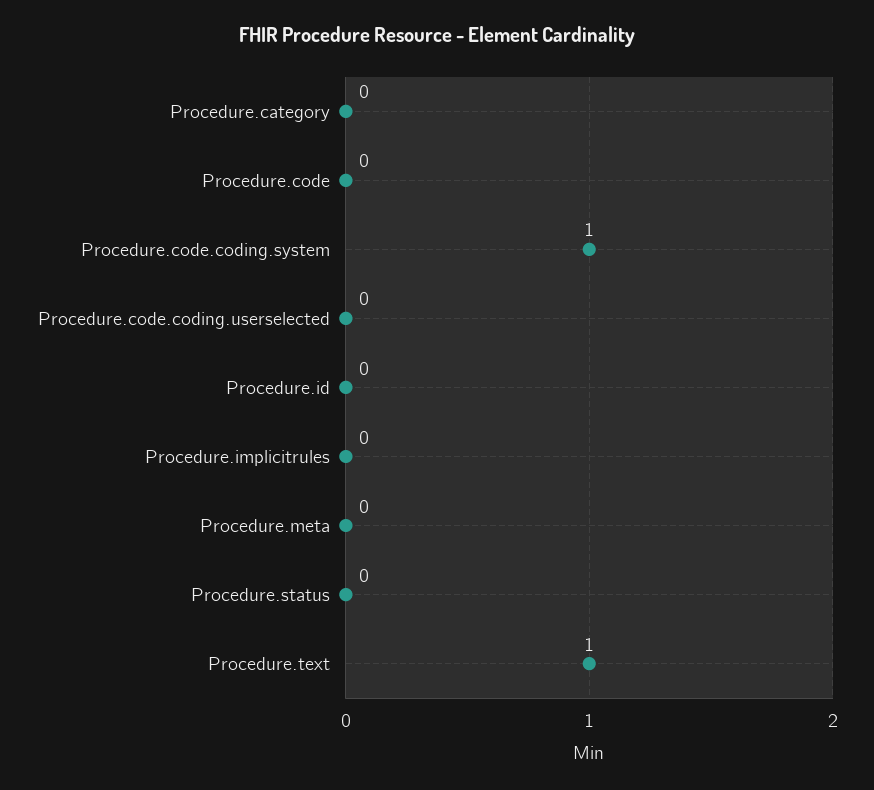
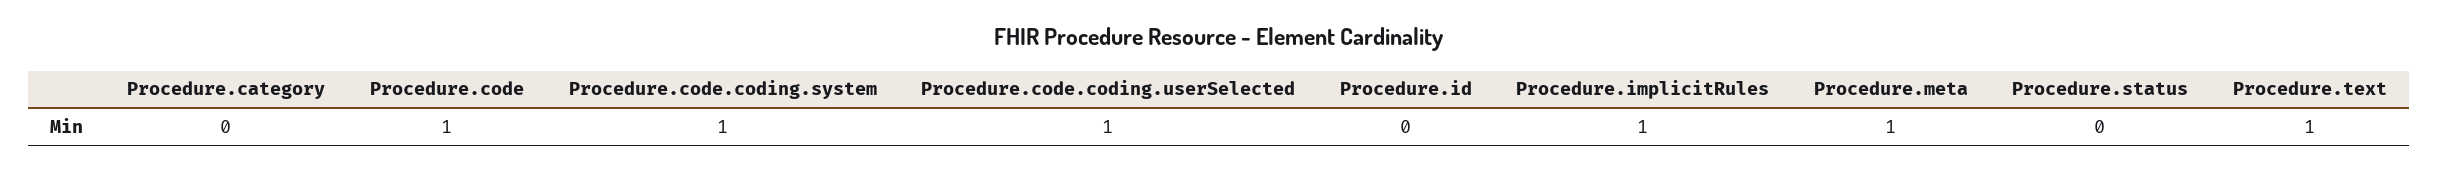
  {
    "Procedure.category": 0,
-   "Procedure.code": 0,
+   "Procedure.code": 1,
    "Procedure.code.coding.system": 1,
-   "Procedure.code.coding.userselected": 0,
+   "Procedure.code.coding.userselected": 1,
    "Procedure.id": 0,
-   "Procedure.implicitrules": 0,
+   "Procedure.implicitrules": 1,
-   "Procedure.meta": 0,
+   "Procedure.meta": 1,
    "Procedure.status": 0,
    "Procedure.text": 1
  }

